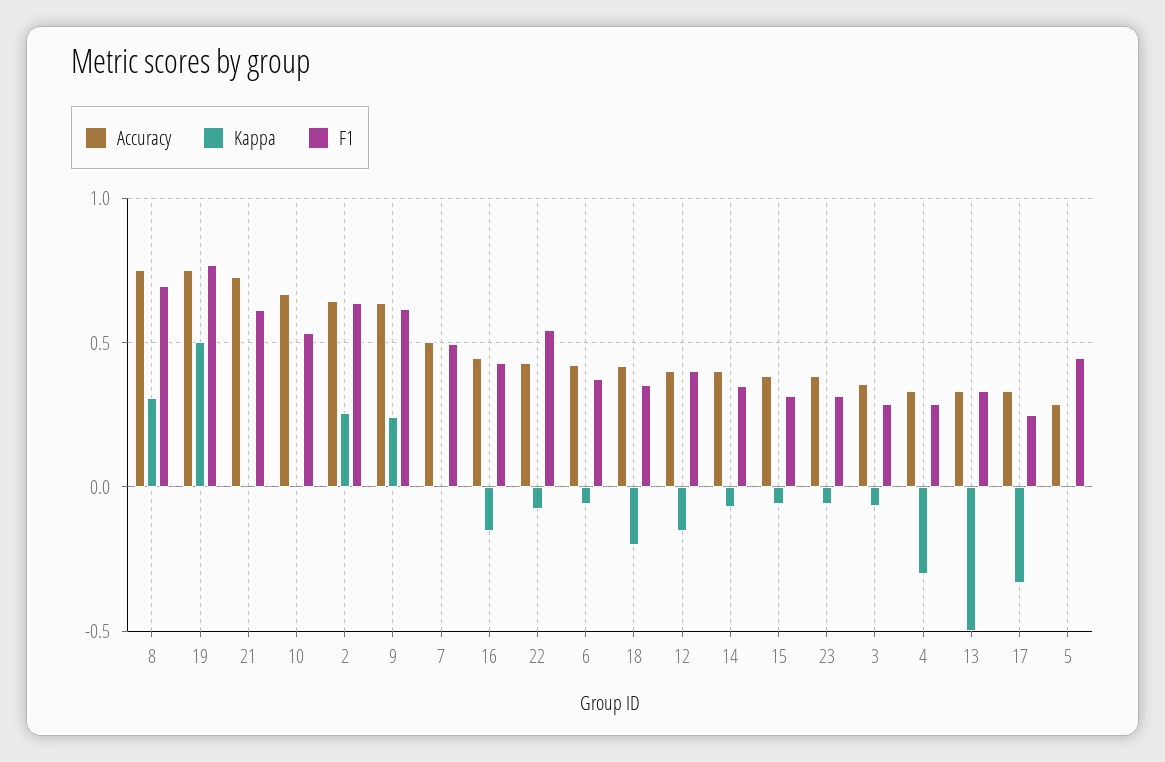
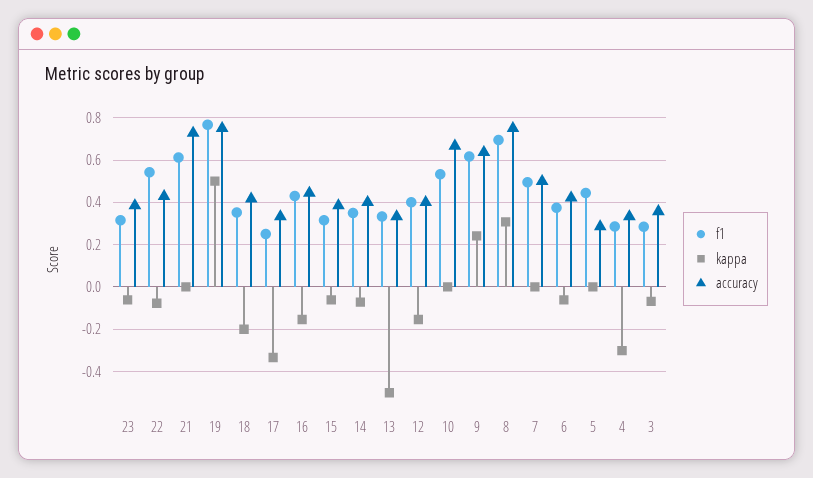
  {
    "Accuracy": {
      "8": 0.75,
      "19": 0.75,
      "21": 0.75,
      "10": 0.65,
-     "2": 0.65,
      "9": 0.65,
      "7": 0.5,
      "16": 0.45,
      "22": 0.45,
      "6": 0.4,
      "18": 0.4,
      "12": 0.4,
      "14": 0.4,
      "15": 0.4,
      "23": 0.4,
      "3": 0.35,
      "4": 0.35,
      "13": 0.35,
      "17": 0.35,
      "5": 0.3
    },
    "Kappa": {
      "8": 0.3,
      "19": 0.5,
      "21": 0,
      "10": 0,
-     "2": 0.25,
      "9": 0.25,
      "7": 0,
      "16": -0.15,
      "22": -0.1,
      "6": -0.05,
      "18": -0.2,
      "12": -0.15,
      "14": -0.05,
      "15": -0.05,
      "23": -0.05,
      "3": -0.05,
      "4": -0.3,
      "13": -0.5,
      "17": -0.35,
      "5": 0
    },
    "F1": {
      "8": 0.7,
      "19": 0.75,
      "21": 0.6,
      "10": 0.55,
-     "2": 0.65,
      "9": 0.6,
      "7": 0.5,
      "16": 0.45,
      "22": 0.55,
      "6": 0.35,
      "18": 0.35,
      "12": 0.4,
      "14": 0.35,
      "15": 0.3,
      "23": 0.3,
      "3": 0.3,
      "4": 0.3,
      "13": 0.35,
      "17": 0.25,
      "5": 0.45
    }
  }

